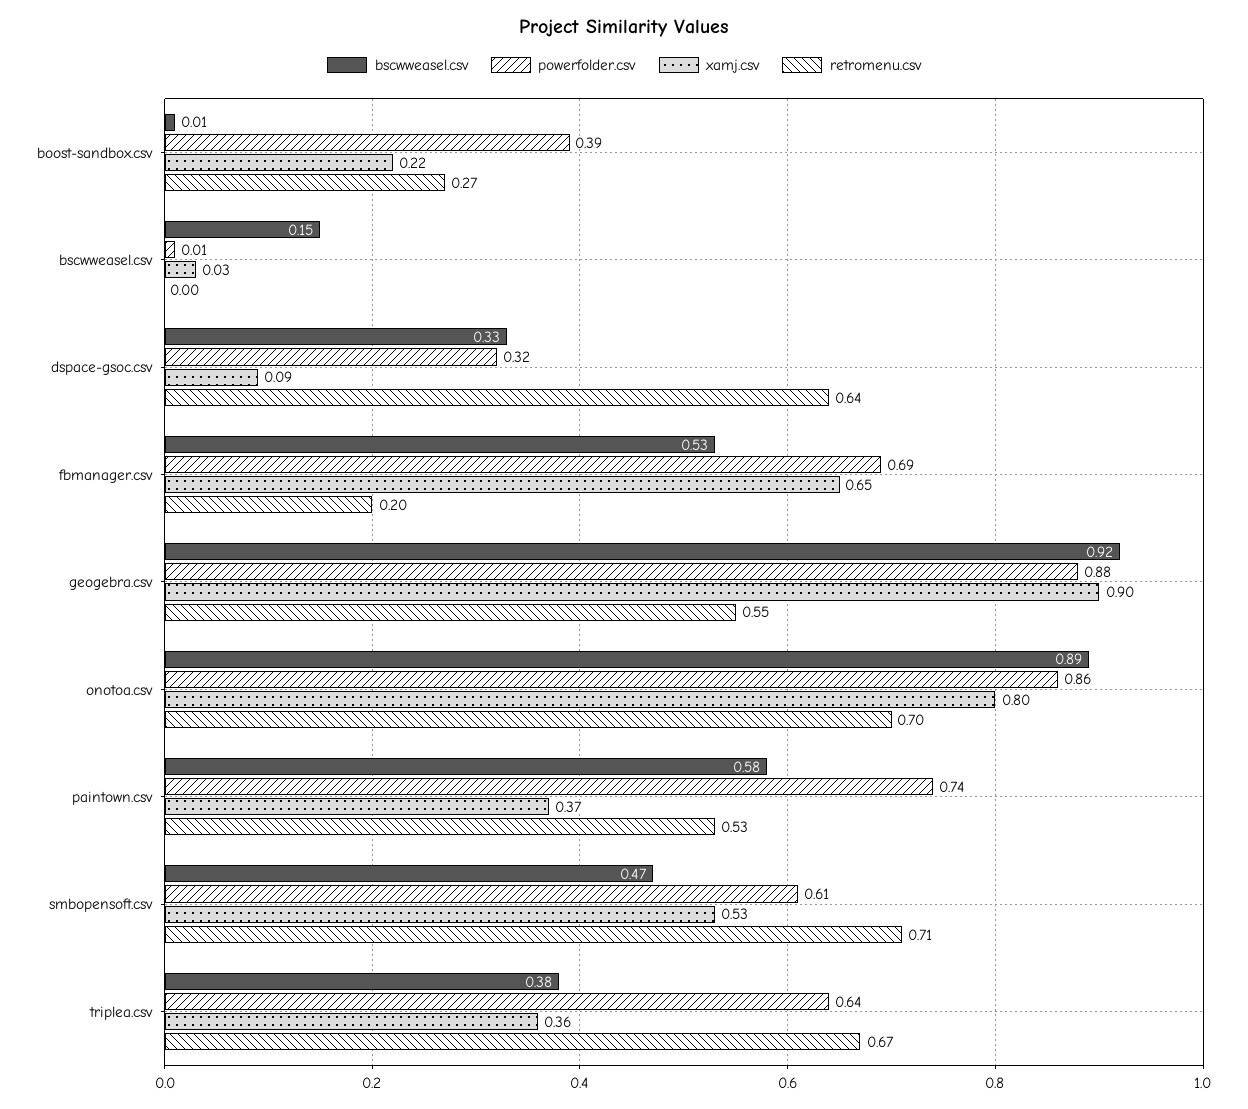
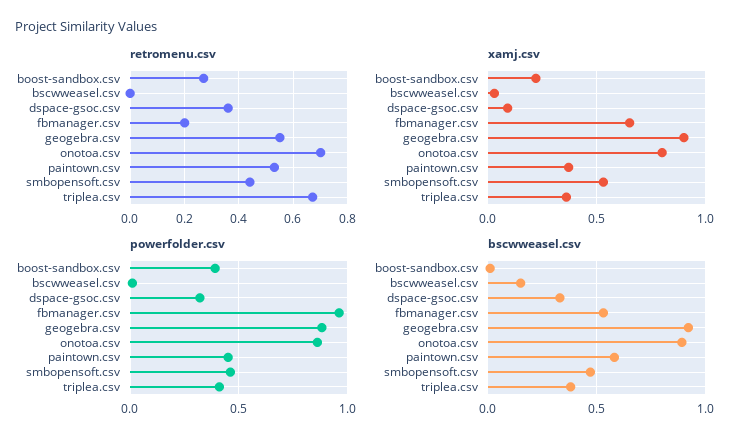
  {
    "bscwweasel.csv": {
      "boost-sandbox.csv": 0.01,
      "bscwweasel.csv": 0.15,
      "dspace-gsoc.csv": 0.33,
      "fbmanager.csv": 0.53,
      "geogebra.csv": 0.92,
      "onotoa.csv": 0.89,
      "paintown.csv": 0.58,
      "smbopensoft.csv": 0.47,
      "triplea.csv": 0.38
    },
    "powerfolder.csv": {
      "boost-sandbox.csv": 0.39,
      "bscwweasel.csv": 0.01,
      "dspace-gsoc.csv": 0.32,
-     "fbmanager.csv": 0.69,
+     "fbmanager.csv": 0.95,
      "geogebra.csv": 0.88,
      "onotoa.csv": 0.86,
-     "paintown.csv": 0.74,
+     "paintown.csv": 0.45,
-     "smbopensoft.csv": 0.61,
+     "smbopensoft.csv": 0.45,
-     "triplea.csv": 0.64
+     "triplea.csv": 0.4
    },
    "xamj.csv": {
      "boost-sandbox.csv": 0.22,
      "bscwweasel.csv": 0.03,
      "dspace-gsoc.csv": 0.09,
      "fbmanager.csv": 0.65,
      "geogebra.csv": 0.9,
      "onotoa.csv": 0.8,
      "paintown.csv": 0.37,
      "smbopensoft.csv": 0.53,
      "triplea.csv": 0.36
    },
    "retromenu.csv": {
      "boost-sandbox.csv": 0.27,
      "bscwweasel.csv": 0,
-     "dspace-gsoc.csv": 0.64,
+     "dspace-gsoc.csv": 0.35,
      "fbmanager.csv": 0.2,
      "geogebra.csv": 0.55,
      "onotoa.csv": 0.7,
      "paintown.csv": 0.53,
-     "smbopensoft.csv": 0.71,
+     "smbopensoft.csv": 0.45,
      "triplea.csv": 0.67
    }
  }

